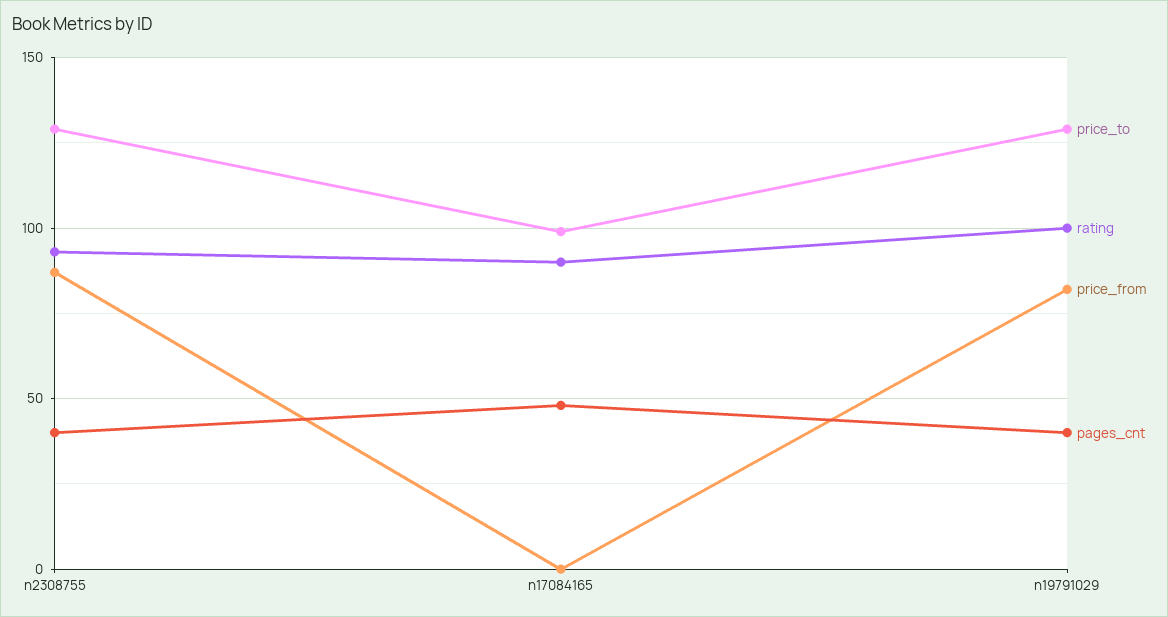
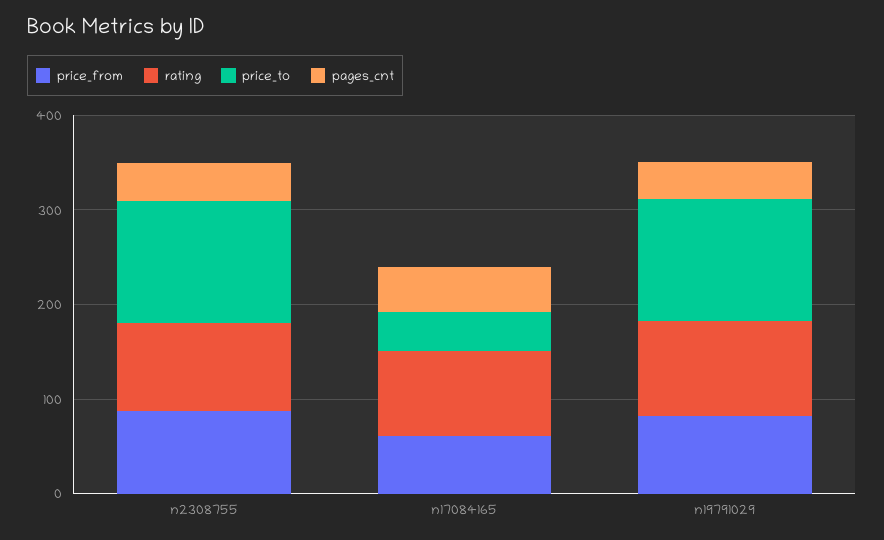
  {
    "price_to": {
      "n2308755": 130,
-     "n17084165": 100,
+     "n17084165": 40,
      "n19791029": 130
    },
    "rating": {
      "n2308755": 95,
      "n17084165": 90,
      "n19791029": 100
    },
    "price_from": {
      "n2308755": 85,
-     "n17084165": 0,
+     "n17084165": 60,
      "n19791029": 80
    },
    "pages_cnt": {
      "n2308755": 40,
      "n17084165": 50,
      "n19791029": 40
    }
  }

